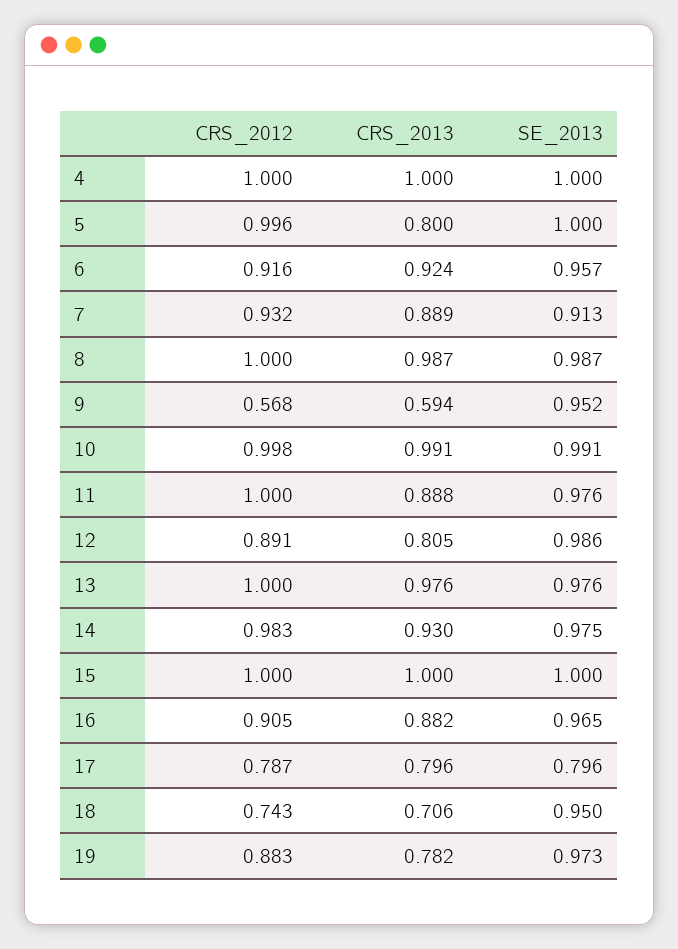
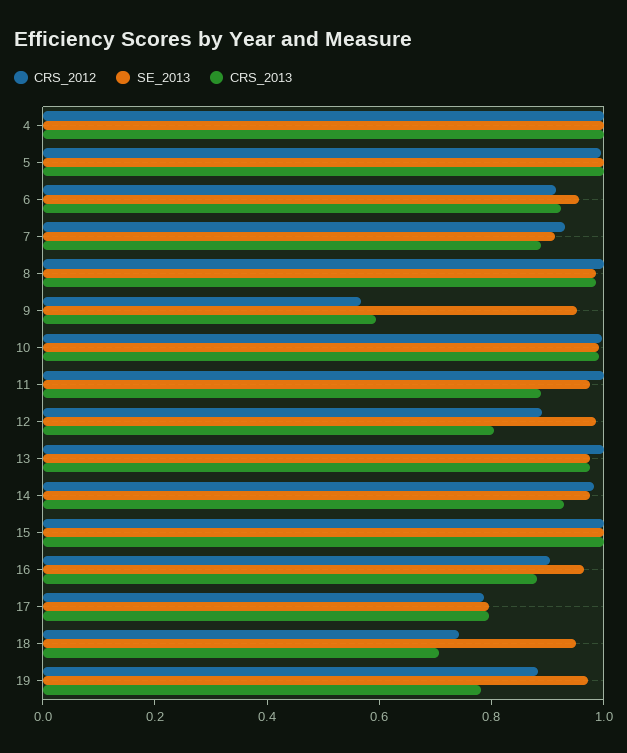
  {
    "CRS_2012": {
      "4": 1,
      "5": 0.996,
      "6": 0.916,
      "7": 0.932,
      "8": 1,
      "9": 0.568,
      "10": 0.998,
      "11": 1,
      "12": 0.891,
      "13": 1,
      "14": 0.983,
      "15": 1,
      "16": 0.905,
      "17": 0.787,
      "18": 0.743,
      "19": 0.883
    },
    "CRS_2013": {
      "4": 1,
-     "5": 0.8,
+     "5": 1,
      "6": 0.924,
      "7": 0.889,
      "8": 0.987,
      "9": 0.594,
      "10": 0.991,
      "11": 0.888,
      "12": 0.805,
      "13": 0.976,
      "14": 0.93,
      "15": 1,
      "16": 0.882,
      "17": 0.796,
      "18": 0.706,
      "19": 0.782
    },
    "SE_2013": {
      "4": 1,
      "5": 1,
      "6": 0.957,
      "7": 0.913,
      "8": 0.987,
      "9": 0.952,
      "10": 0.991,
      "11": 0.976,
      "12": 0.986,
      "13": 0.976,
      "14": 0.975,
      "15": 1,
      "16": 0.965,
      "17": 0.796,
      "18": 0.95,
      "19": 0.973
    }
  }

